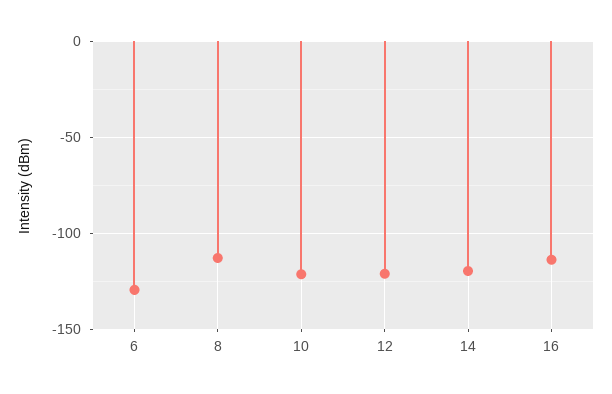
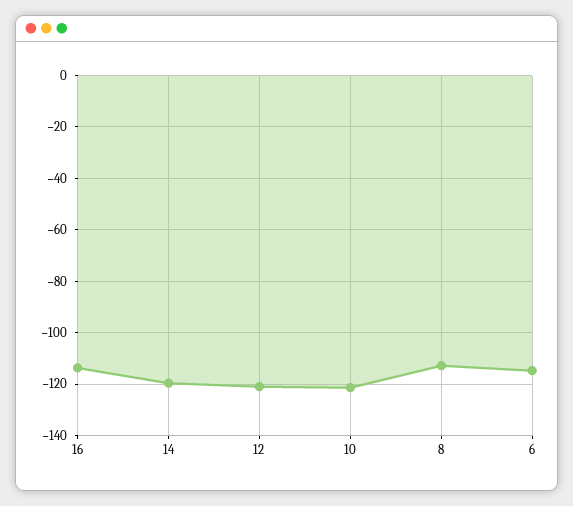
  {
-   "6": -130,
+   "6": -115,
    "8": -112.5,
    "10": -122.5,
    "12": -120,
    "14": -120,
    "16": -112.5
  }

